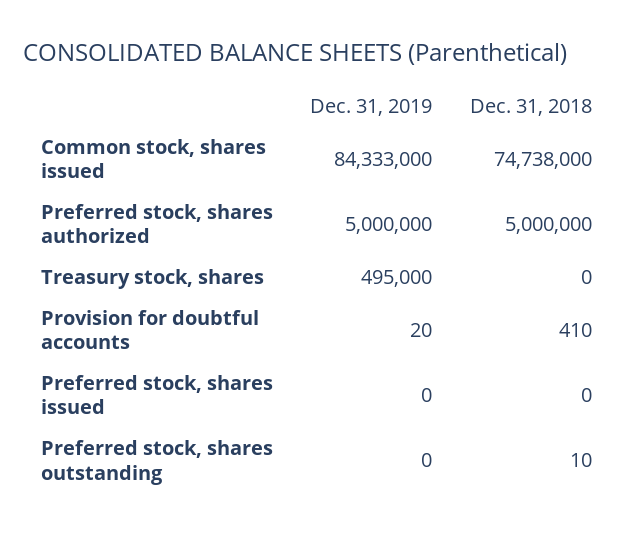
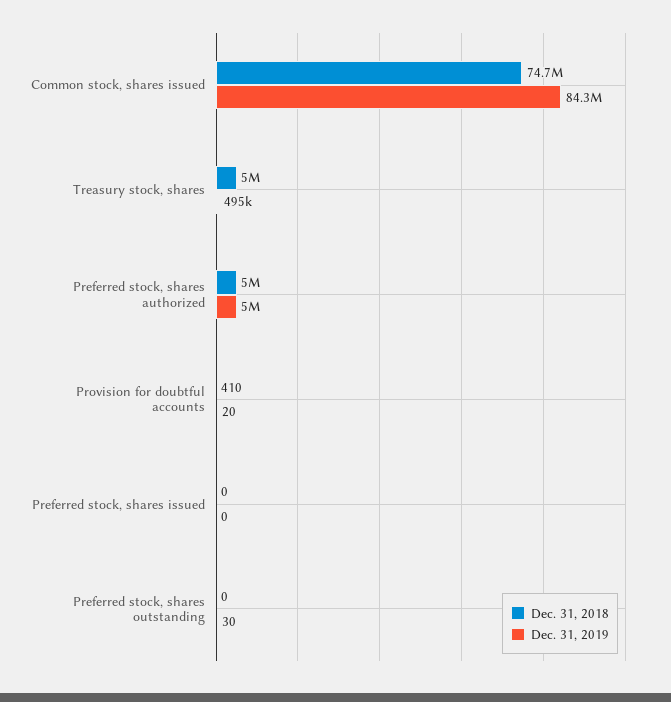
  {
    "Dec. 31, 2019": {
      "Common stock, shares issued": 84333000,
      "Preferred stock, shares authorized": 5000000,
      "Treasury stock, shares": 495000,
      "Provision for doubtful accounts": 20,
      "Preferred stock, shares issued": 0,
-     "Preferred stock, shares outstanding": 0
+     "Preferred stock, shares outstanding": 30
    },
    "Dec. 31, 2018": {
      "Common stock, shares issued": 74738000,
      "Preferred stock, shares authorized": 5000000,
-     "Treasury stock, shares": 0,
+     "Treasury stock, shares": 5000000,
      "Provision for doubtful accounts": 410,
      "Preferred stock, shares issued": 0,
-     "Preferred stock, shares outstanding": 10
+     "Preferred stock, shares outstanding": 0
    }
  }

